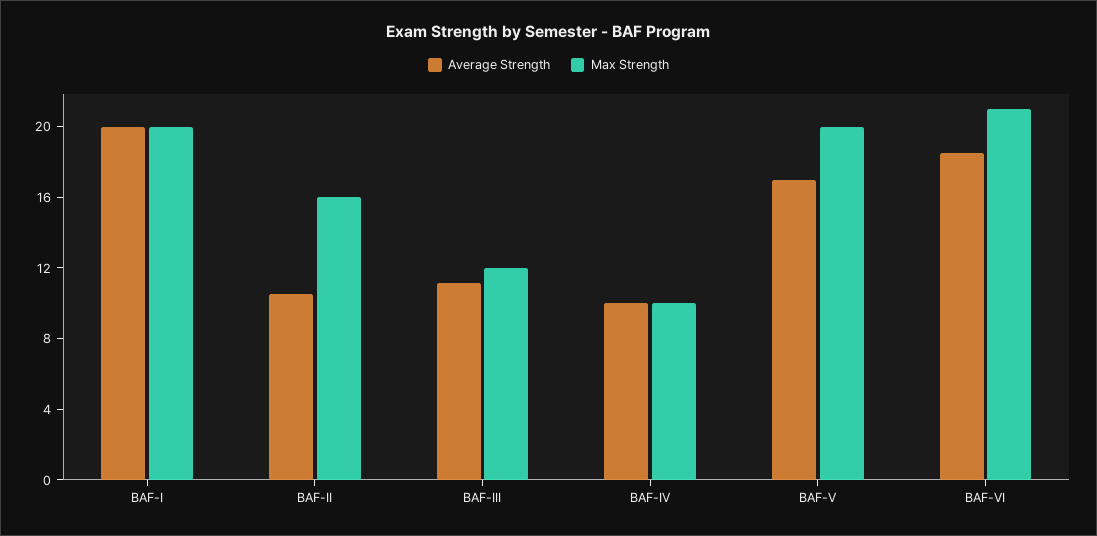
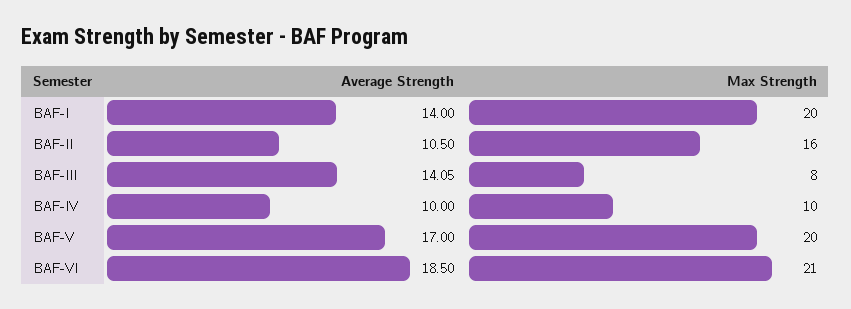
  {
    "Average Strength": {
-     "BAF-I": 20,
+     "BAF-I": 14,
      "BAF-II": 10.5,
-     "BAF-III": 11,
+     "BAF-III": 14.05,
      "BAF-IV": 10,
      "BAF-V": 17,
      "BAF-VI": 18.5
    },
    "Max Strength": {
      "BAF-I": 20,
      "BAF-II": 16,
-     "BAF-III": 12,
+     "BAF-III": 8,
      "BAF-IV": 10,
      "BAF-V": 20,
      "BAF-VI": 21
    }
  }

